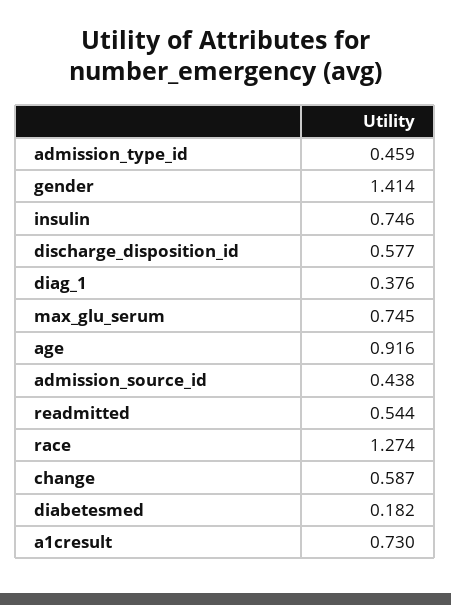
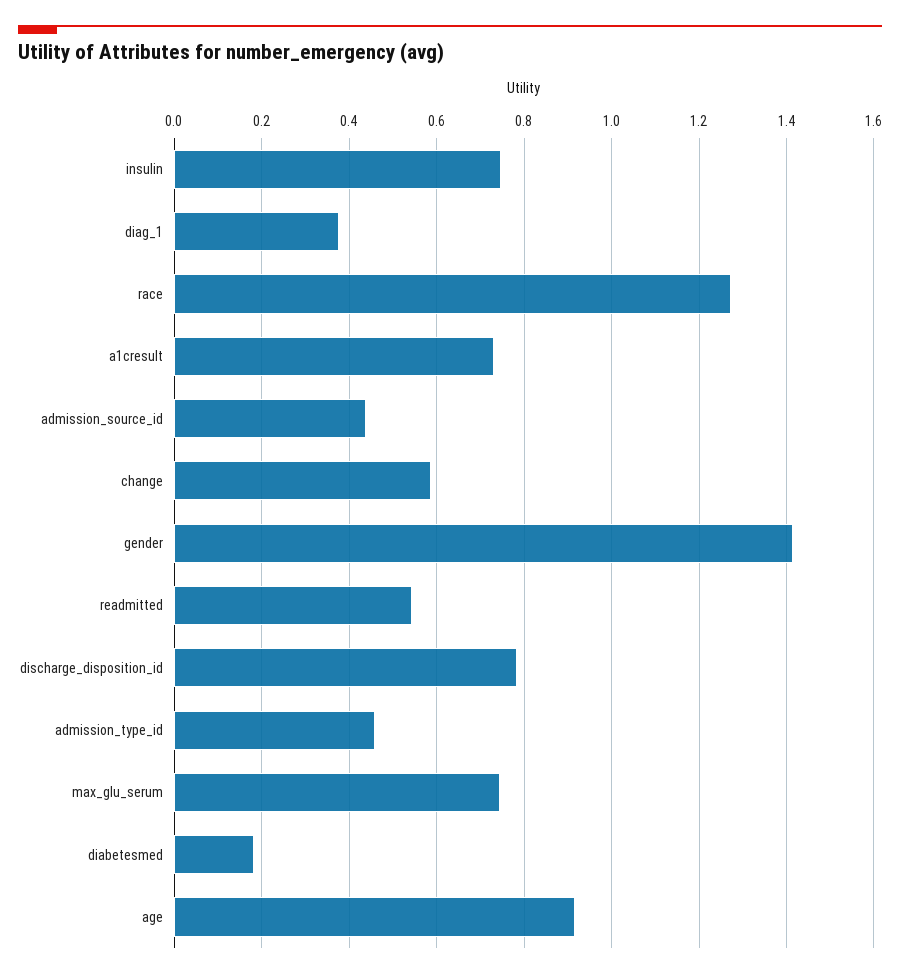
  {
    "admission_type_id": 0.459,
    "gender": 1.414,
    "insulin": 0.746,
-   "discharge_disposition_id": 0.577,
+   "discharge_disposition_id": 0.78,
    "diag_1": 0.376,
    "max_glu_serum": 0.745,
    "age": 0.916,
    "admission_source_id": 0.438,
    "readmitted": 0.544,
    "race": 1.274,
    "change": 0.587,
    "diabetesmed": 0.182,
    "a1cresult": 0.73
  }

